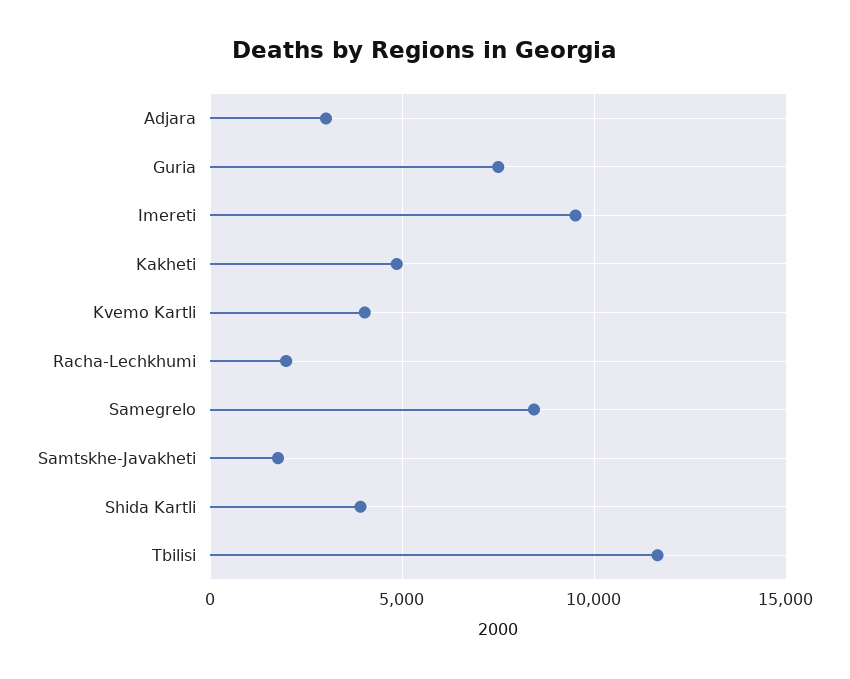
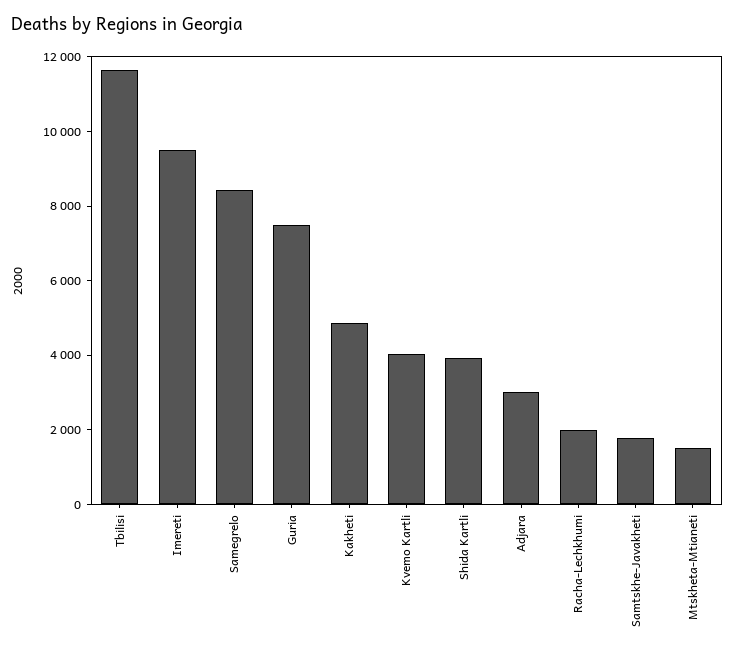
  {
    "Adjara": 3000,
    "Guria": 7500,
    "Imereti": 9500,
    "Kakheti": 5000,
    "Kvemo Kartli": 4000,
    "Racha-Lechkhumi": 2000,
    "Samegrelo": 8500,
    "Samtskhe-Javakheti": 2000,
    "Shida Kartli": 4000,
-   "Tbilisi": 11500
+   "Tbilisi": 11500,
+   "Mtskheta-Mtianeti": 1500
  }

